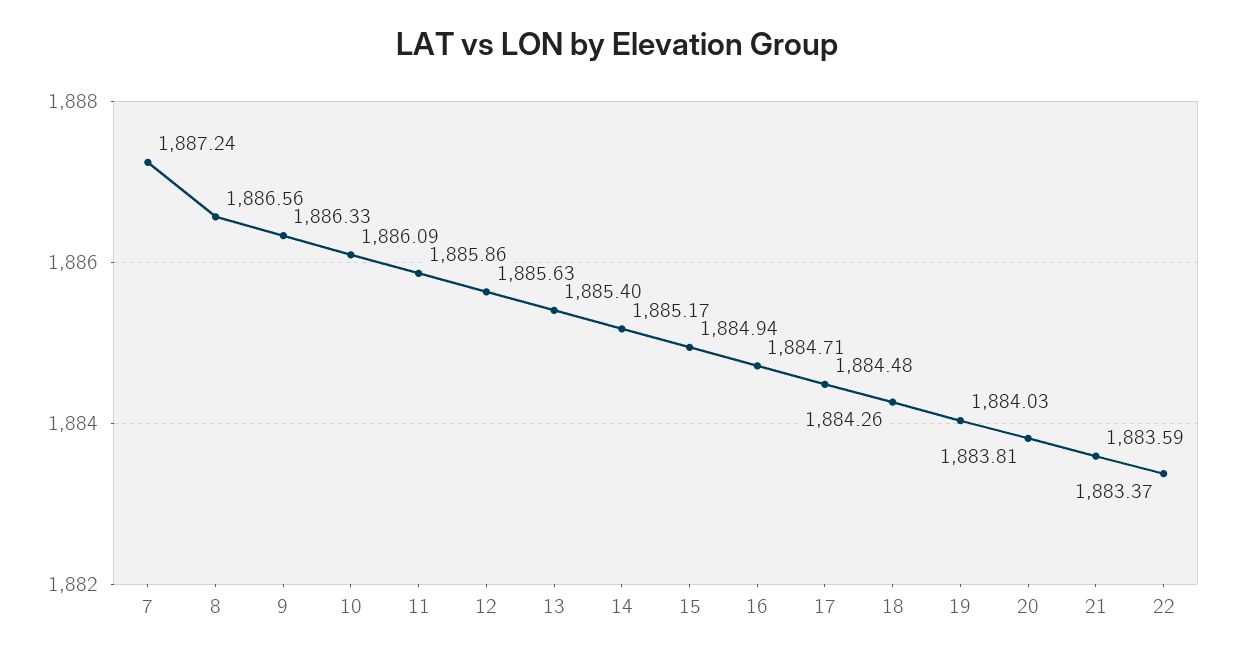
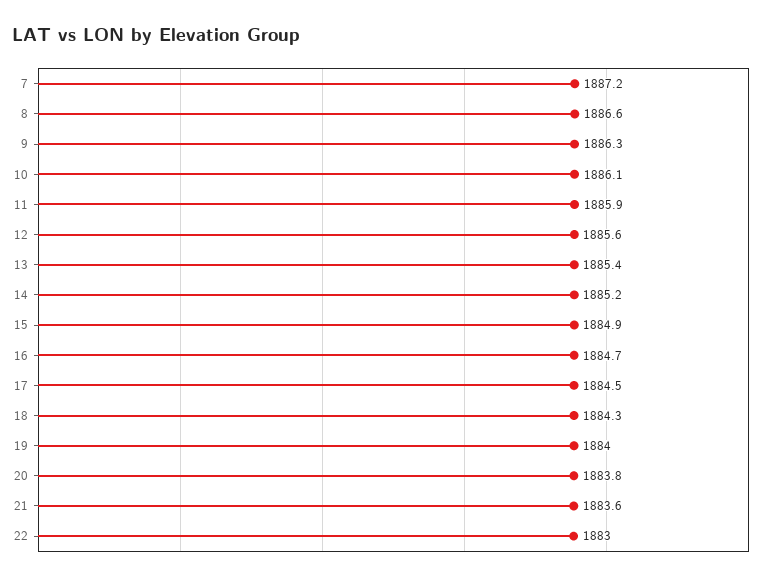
  {
    "7": 1887.24,
    "8": 1886.56,
    "9": 1886.33,
    "10": 1886.09,
    "11": 1885.86,
    "12": 1885.63,
    "13": 1885.4,
    "14": 1885.17,
    "15": 1884.94,
    "16": 1884.71,
    "17": 1884.48,
    "18": 1884.26,
    "19": 1884.03,
    "20": 1883.81,
    "21": 1883.59,
-   "22": 1883.37
+   "22": 1883
  }

